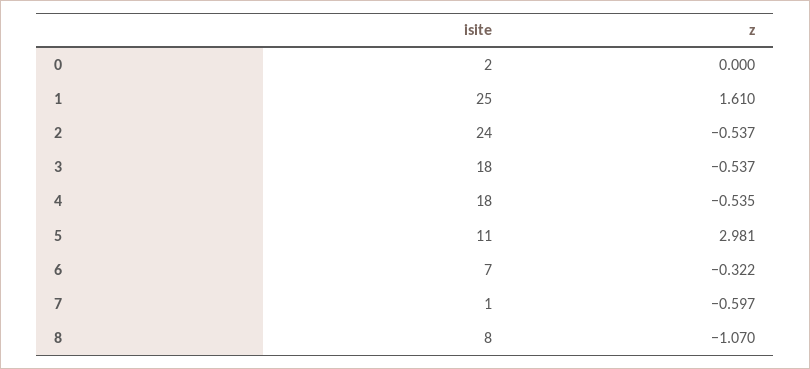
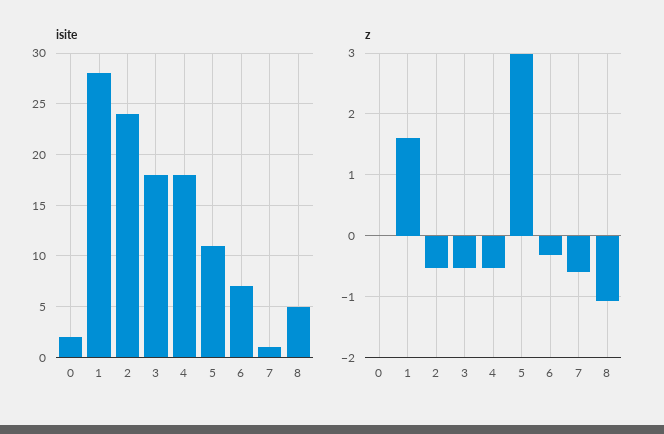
  {
    "isite": {
      "0": 2,
-     "1": 25,
+     "1": 28,
      "2": 24,
      "3": 18,
      "4": 18,
      "5": 11,
      "6": 7,
      "7": 1,
-     "8": 8
+     "8": 5
    },
    "z": {
      "0": 0,
      "1": 1.61,
      "2": -0.537,
      "3": -0.537,
      "4": -0.535,
      "5": 2.981,
      "6": -0.322,
      "7": -0.597,
      "8": -1.07
    }
  }

